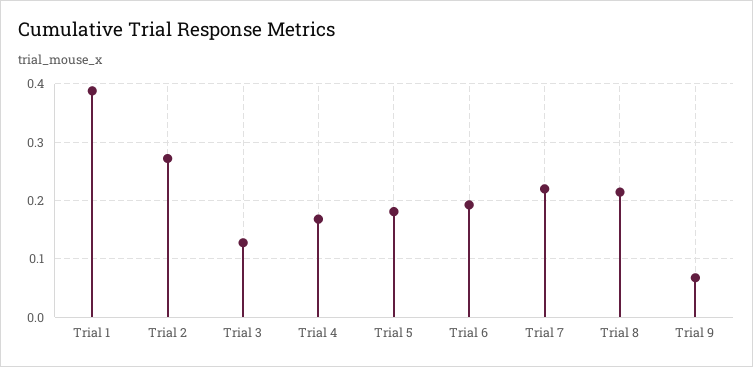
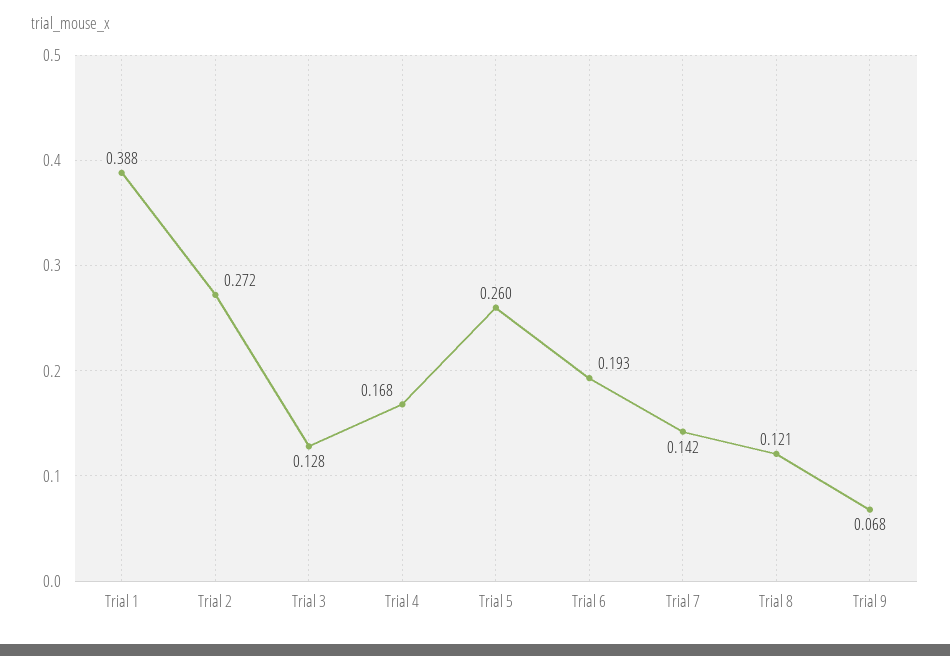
  {
    "Trial 1": 0.388,
    "Trial 2": 0.272,
    "Trial 3": 0.128,
    "Trial 4": 0.168,
-   "Trial 5": 0.18,
+   "Trial 5": 0.26,
    "Trial 6": 0.193,
-   "Trial 7": 0.22,
+   "Trial 7": 0.142,
-   "Trial 8": 0.22,
+   "Trial 8": 0.121,
    "Trial 9": 0.068
  }

